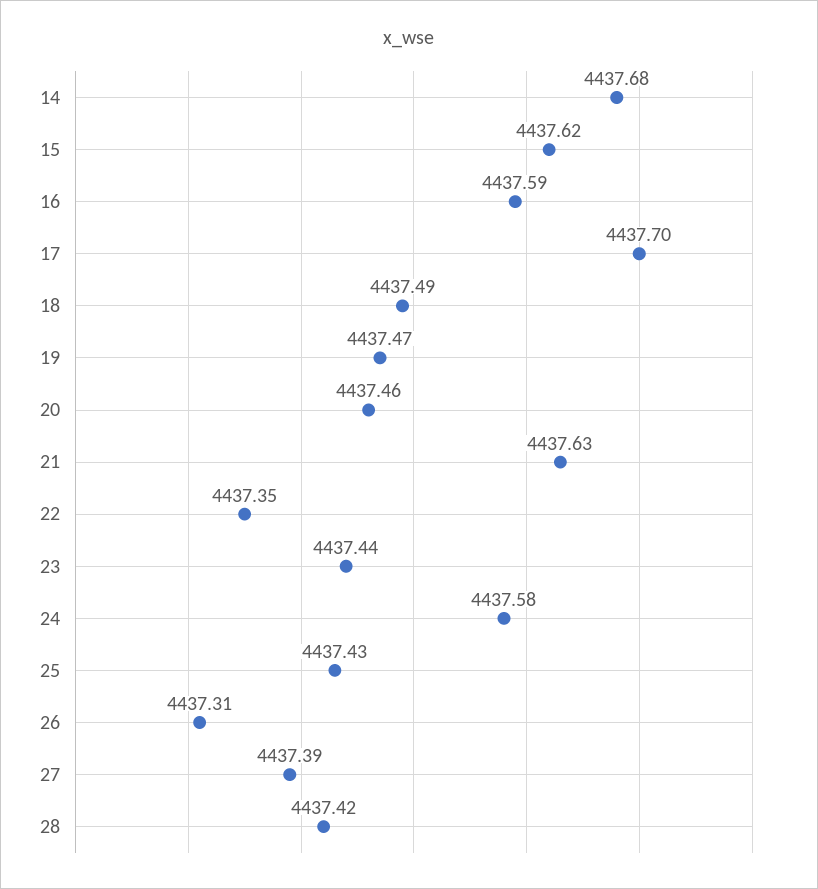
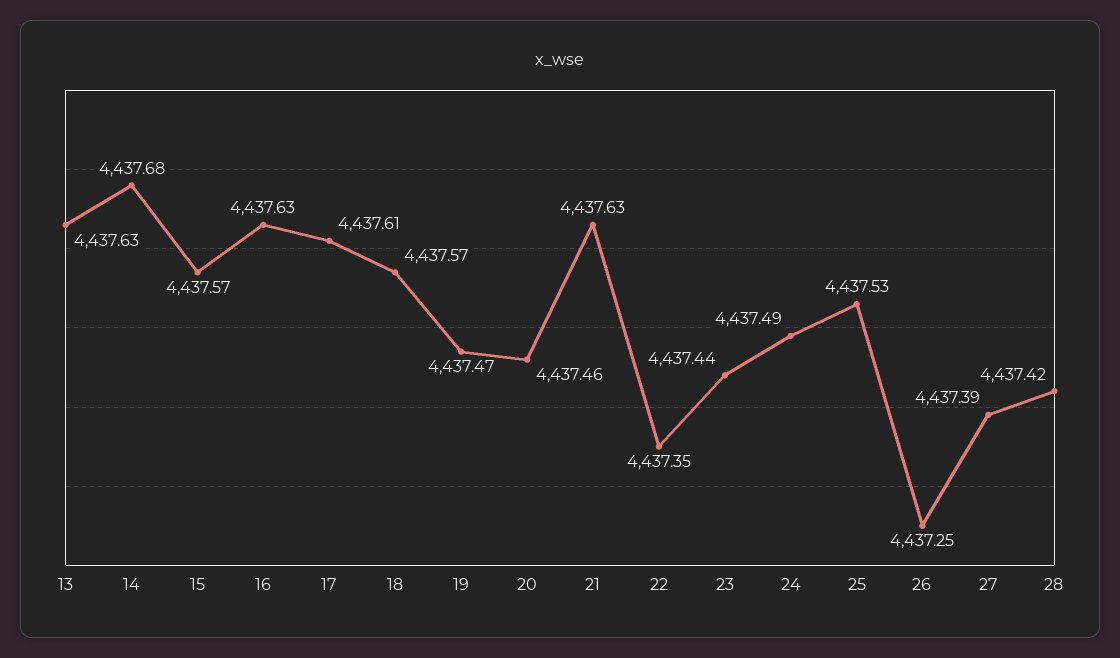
  {
    "14": 4437.68,
-   "15": 4437.62,
+   "15": 4437.57,
-   "16": 4437.59,
+   "16": 4437.63,
-   "17": 4437.7,
+   "17": 4437.61,
-   "18": 4437.49,
+   "18": 4437.57,
    "19": 4437.47,
    "20": 4437.46,
    "21": 4437.63,
    "22": 4437.35,
    "23": 4437.44,
-   "24": 4437.58,
+   "24": 4437.49,
-   "25": 4437.43,
+   "25": 4437.53,
-   "26": 4437.31,
+   "26": 4437.25,
    "27": 4437.39,
-   "28": 4437.42
+   "28": 4437.42,
+   "13": 4437.63
  }

